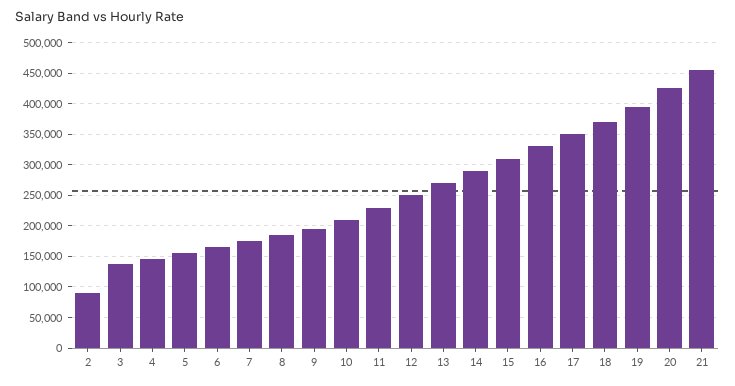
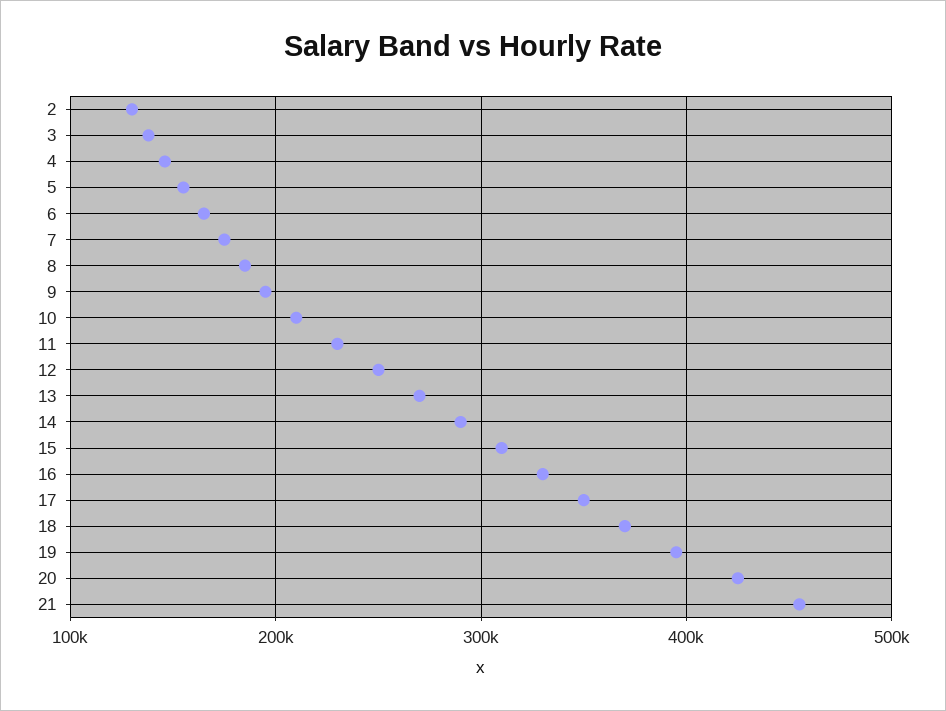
  {
-   "2": 90000,
+   "2": 130000,
    "3": 140000,
    "4": 150000,
    "5": 160000,
    "6": 170000,
    "7": 180000,
    "8": 190000,
    "9": 200000,
    "10": 210000,
    "11": 230000,
    "12": 250000,
    "13": 270000,
    "14": 290000,
    "15": 310000,
    "16": 330000,
    "17": 350000,
    "18": 370000,
    "19": 400000,
    "20": 430000,
    "21": 460000
  }

